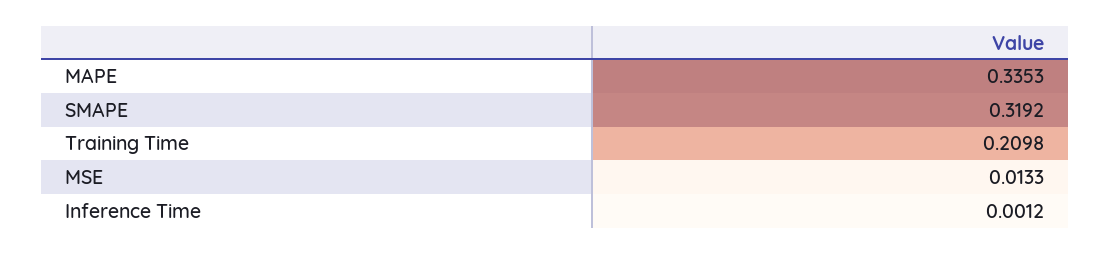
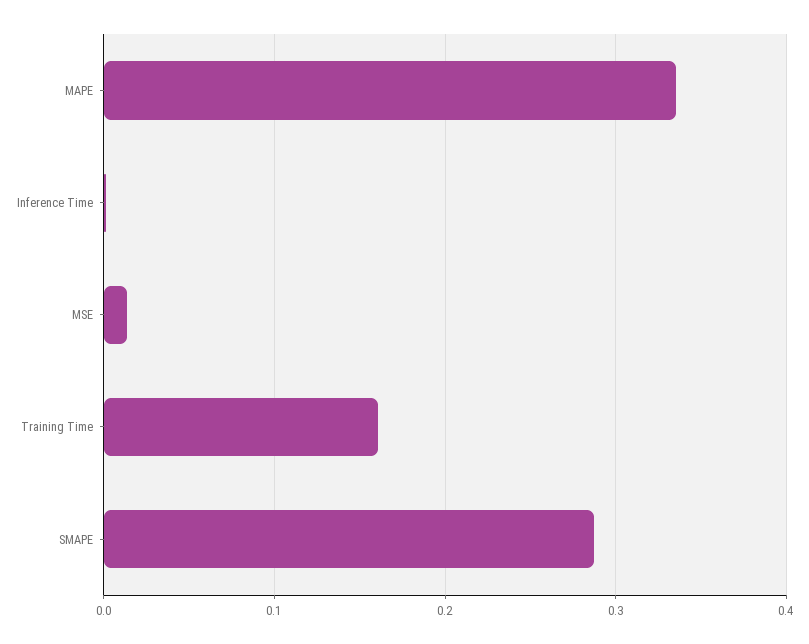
  {
    "MAPE": 0.3353,
-   "SMAPE": 0.3192,
+   "SMAPE": 0.29,
-   "Training Time": 0.2098,
+   "Training Time": 0.16,
    "MSE": 0.0133,
    "Inference Time": 0.0012
  }

